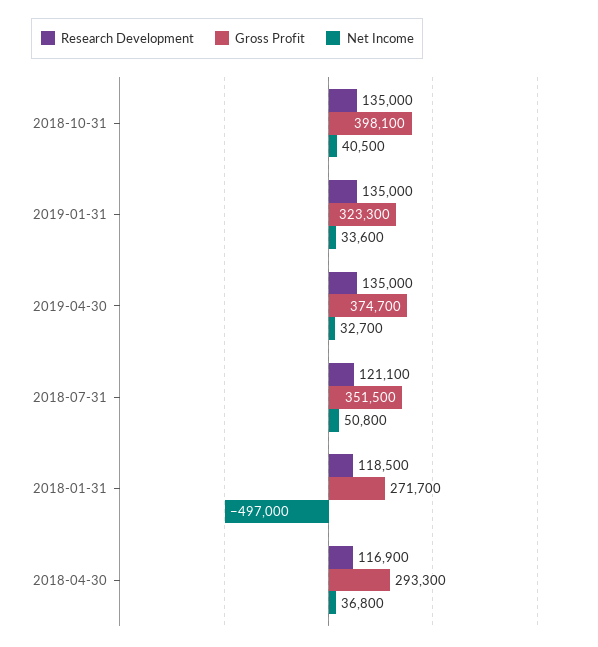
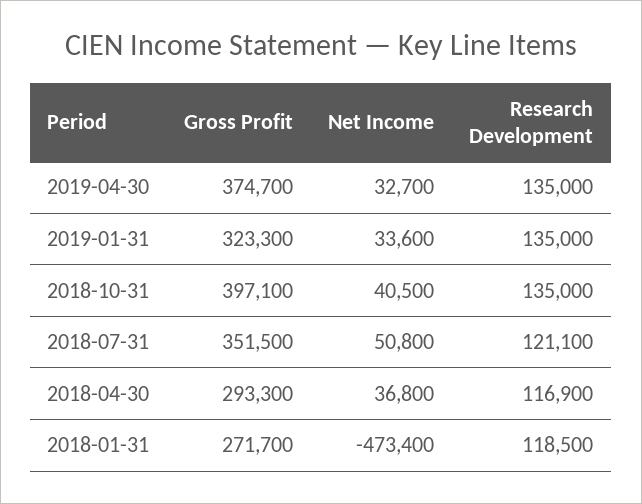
  {
    "Research Development": {
      "2018-10-31": 135000,
      "2019-01-31": 135000,
      "2019-04-30": 135000,
      "2018-07-31": 121100,
      "2018-01-31": 118500,
      "2018-04-30": 116900
    },
    "Gross Profit": {
-     "2018-10-31": 398100,
+     "2018-10-31": 397100,
      "2019-01-31": 323300,
      "2019-04-30": 374700,
      "2018-07-31": 351500,
      "2018-01-31": 271700,
      "2018-04-30": 293300
    },
    "Net Income": {
      "2018-10-31": 40500,
      "2019-01-31": 33600,
      "2019-04-30": 32700,
      "2018-07-31": 50800,
-     "2018-01-31": -497000,
+     "2018-01-31": -473400,
      "2018-04-30": 36800
    }
  }

